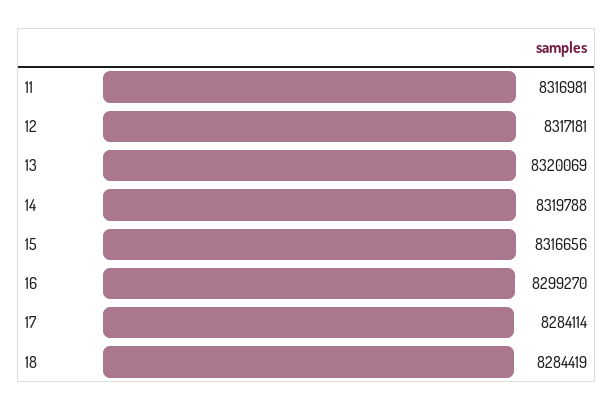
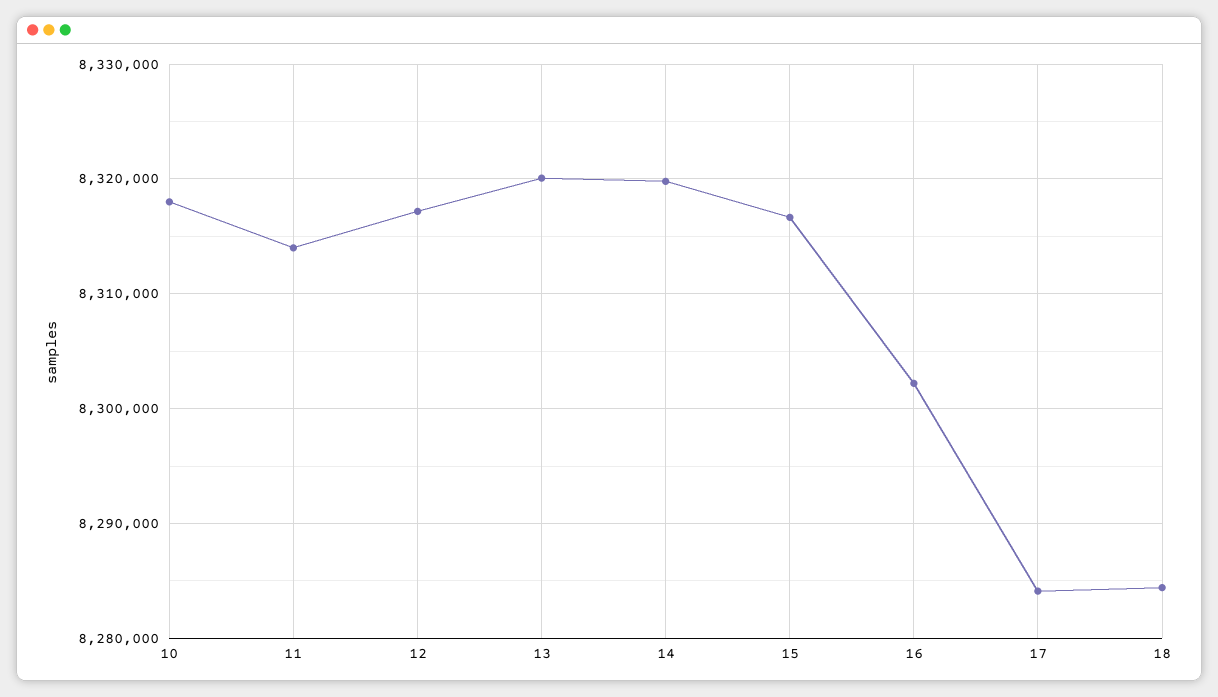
  {
-   "11": 8316981,
+   "11": 8314000,
    "12": 8317181,
    "13": 8320069,
    "14": 8319788,
    "15": 8316656,
-   "16": 8299270,
+   "16": 8302000,
    "17": 8284114,
-   "18": 8284419
+   "18": 8284419,
+   "10": 8318000
  }

